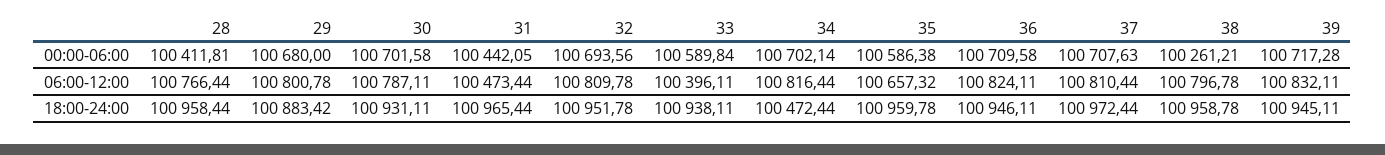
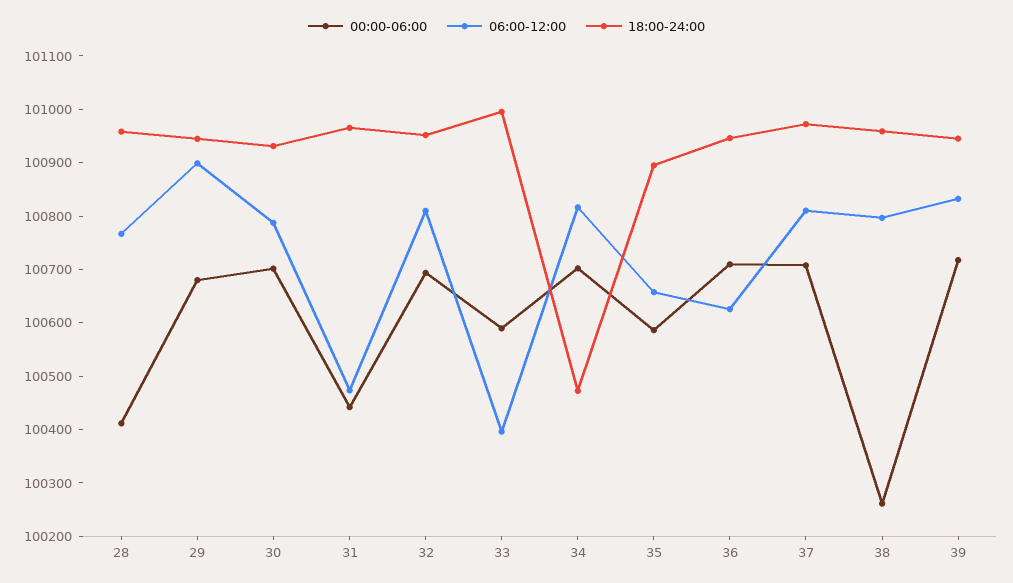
  {
    "00:00-06:00": {
      "28": 100411.81,
      "29": 100680,
      "30": 100701.58,
      "31": 100442.05,
      "32": 100693.56,
      "33": 100589.84,
      "34": 100702.14,
      "35": 100586.38,
      "36": 100709.58,
      "37": 100707.63,
      "38": 100261.21,
      "39": 100717.28
    },
    "06:00-12:00": {
      "28": 100766.44,
-     "29": 100800.78,
+     "29": 100900,
      "30": 100787.11,
      "31": 100473.44,
      "32": 100809.78,
      "33": 100396.11,
      "34": 100816.44,
      "35": 100657.32,
-     "36": 100824.11,
+     "36": 100620,
      "37": 100810.44,
      "38": 100796.78,
      "39": 100832.11
    },
    "18:00-24:00": {
      "28": 100958.44,
-     "29": 100883.42,
+     "29": 100940,
      "30": 100931.11,
      "31": 100965.44,
      "32": 100951.78,
-     "33": 100938.11,
+     "33": 101000,
      "34": 100472.44,
-     "35": 100959.78,
+     "35": 100900,
      "36": 100946.11,
      "37": 100972.44,
      "38": 100958.78,
      "39": 100945.11
    }
  }

